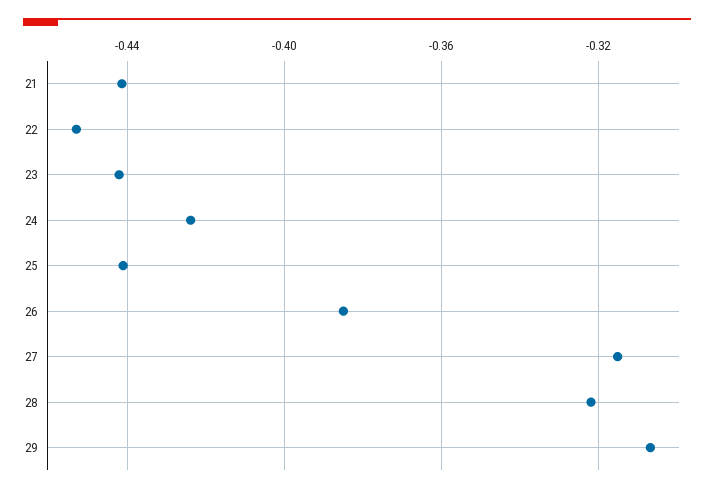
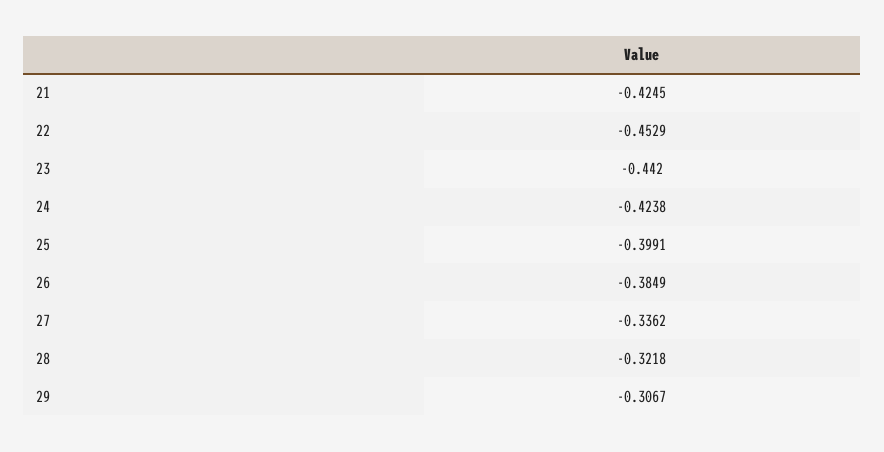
  {
-   "21": -0.44,
+   "21": -0.4245,
    "22": -0.4529,
    "23": -0.442,
    "24": -0.4238,
-   "25": -0.44,
+   "25": -0.3991,
    "26": -0.3849,
-   "27": -0.315,
+   "27": -0.3362,
    "28": -0.3218,
    "29": -0.3067
  }

